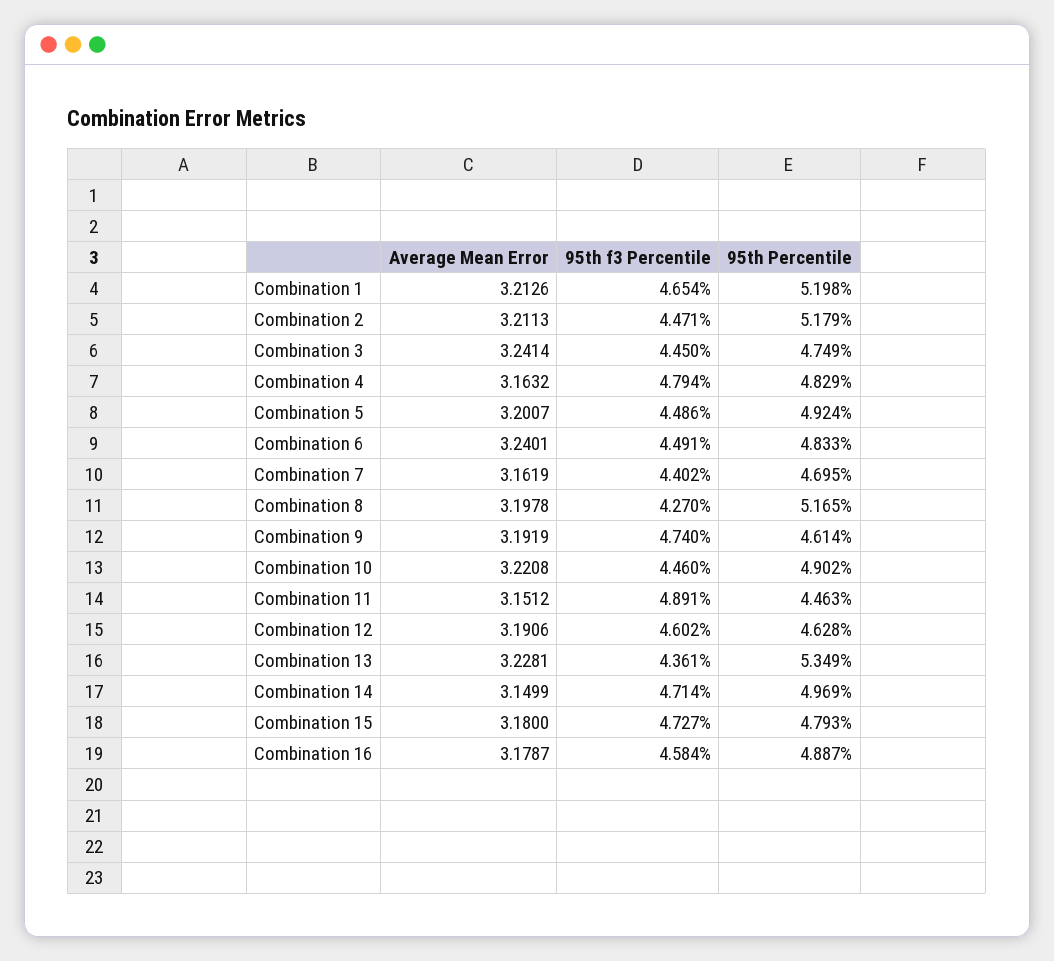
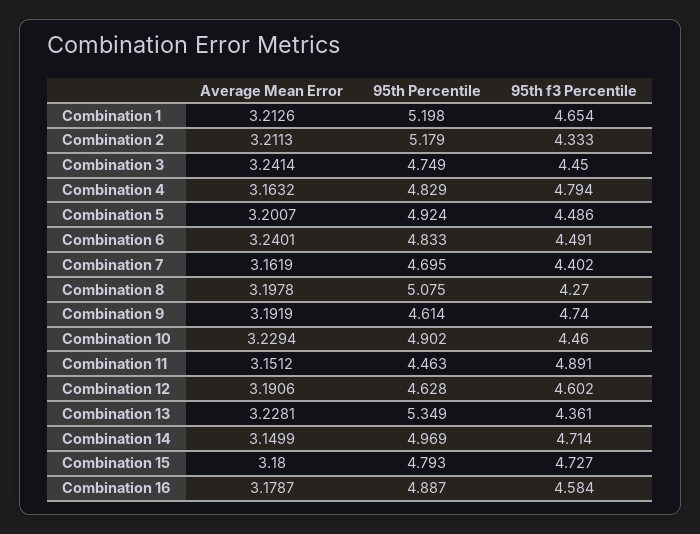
  {
    "Average Mean Error": {
      "Combination 1": 3.2126,
      "Combination 2": 3.2113,
      "Combination 3": 3.2414,
      "Combination 4": 3.1632,
      "Combination 5": 3.2007,
      "Combination 6": 3.2401,
      "Combination 7": 3.1619,
      "Combination 8": 3.1978,
      "Combination 9": 3.1919,
-     "Combination 10": 3.2208,
+     "Combination 10": 3.2294,
      "Combination 11": 3.1512,
      "Combination 12": 3.1906,
      "Combination 13": 3.2281,
      "Combination 14": 3.1499,
      "Combination 15": 3.18,
      "Combination 16": 3.1787
    },
    "95th f3 Percentile": {
      "Combination 1": 4.654,
-     "Combination 2": 4.471,
+     "Combination 2": 4.333,
      "Combination 3": 4.45,
      "Combination 4": 4.794,
      "Combination 5": 4.486,
      "Combination 6": 4.491,
      "Combination 7": 4.402,
      "Combination 8": 4.27,
      "Combination 9": 4.74,
      "Combination 10": 4.46,
      "Combination 11": 4.891,
      "Combination 12": 4.602,
      "Combination 13": 4.361,
      "Combination 14": 4.714,
      "Combination 15": 4.727,
      "Combination 16": 4.584
    },
    "95th Percentile": {
      "Combination 1": 5.198,
      "Combination 2": 5.179,
      "Combination 3": 4.749,
      "Combination 4": 4.829,
      "Combination 5": 4.924,
      "Combination 6": 4.833,
      "Combination 7": 4.695,
-     "Combination 8": 5.165,
+     "Combination 8": 5.075,
      "Combination 9": 4.614,
      "Combination 10": 4.902,
      "Combination 11": 4.463,
      "Combination 12": 4.628,
      "Combination 13": 5.349,
      "Combination 14": 4.969,
      "Combination 15": 4.793,
      "Combination 16": 4.887
    }
  }

